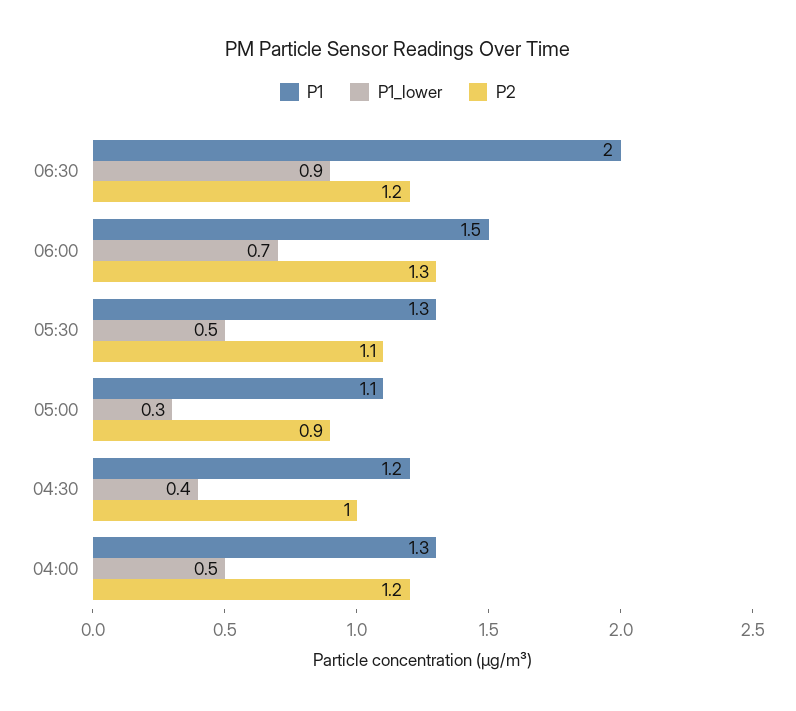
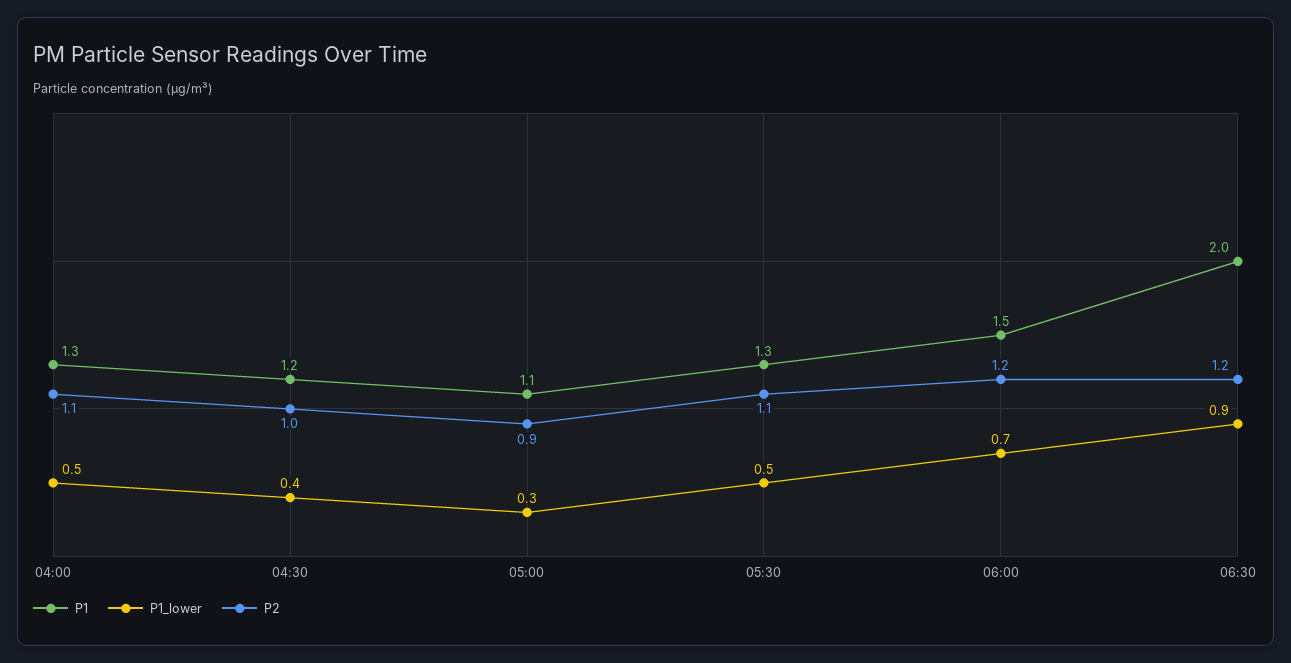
  {
    "P1": {
      "06:30": 2,
      "06:00": 1.5,
      "05:30": 1.3,
      "05:00": 1.1,
      "04:30": 1.2,
      "04:00": 1.3
    },
    "P1_lower": {
      "06:30": 0.9,
      "06:00": 0.7,
      "05:30": 0.5,
      "05:00": 0.3,
      "04:30": 0.4,
      "04:00": 0.5
    },
    "P2": {
      "06:30": 1.2,
-     "06:00": 1.3,
+     "06:00": 1.2,
      "05:30": 1.1,
      "05:00": 0.9,
      "04:30": 1,
-     "04:00": 1.2
+     "04:00": 1.1
    }
  }

